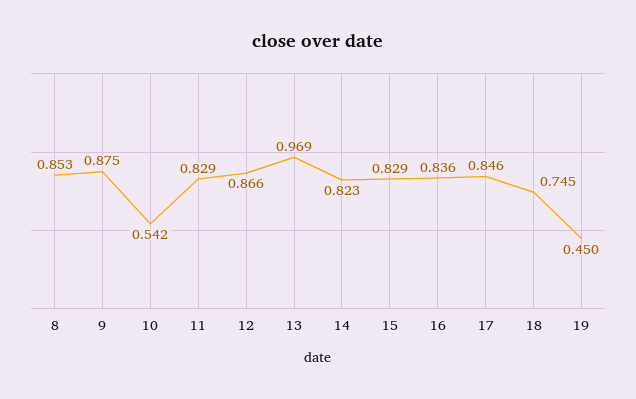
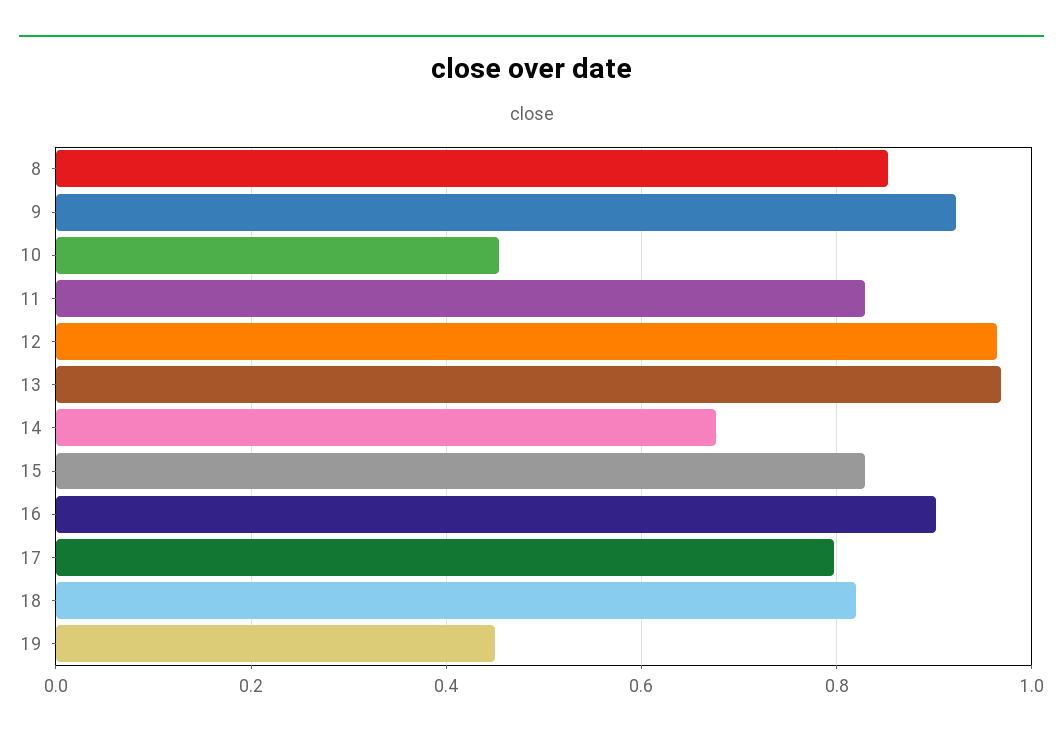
  {
    "8": 0.853,
-   "9": 0.875,
+   "9": 0.92,
-   "10": 0.542,
+   "10": 0.46,
    "11": 0.829,
-   "12": 0.866,
+   "12": 0.96,
    "13": 0.969,
-   "14": 0.823,
+   "14": 0.68,
    "15": 0.829,
-   "16": 0.836,
+   "16": 0.9,
-   "17": 0.846,
+   "17": 0.8,
-   "18": 0.745,
+   "18": 0.82,
    "19": 0.45
  }

